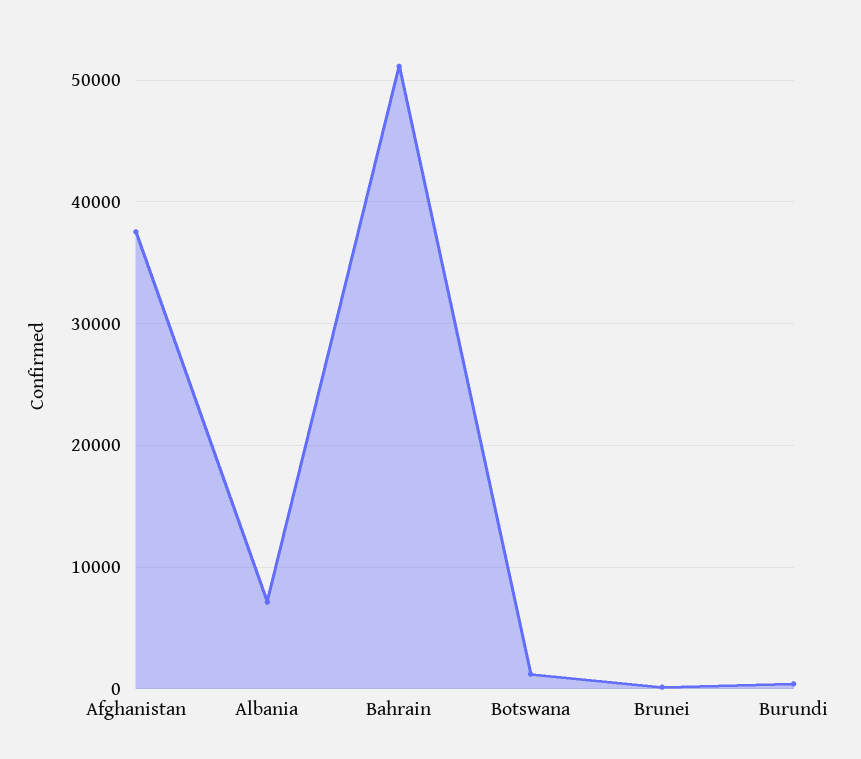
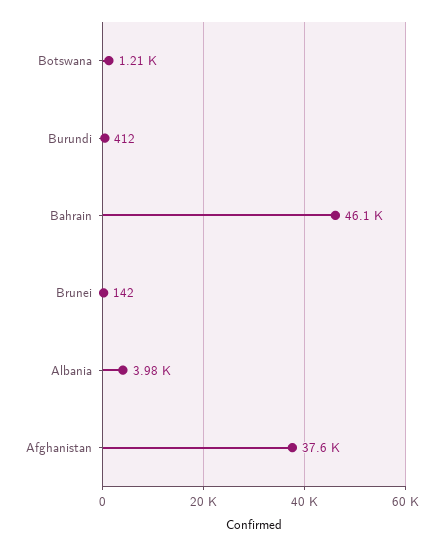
  {
    "Afghanistan": 37600,
-   "Albania": 7000,
+   "Albania": 3980,
-   "Bahrain": 51000,
+   "Bahrain": 46100,
    "Botswana": 1210,
    "Brunei": 142,
    "Burundi": 412
  }

